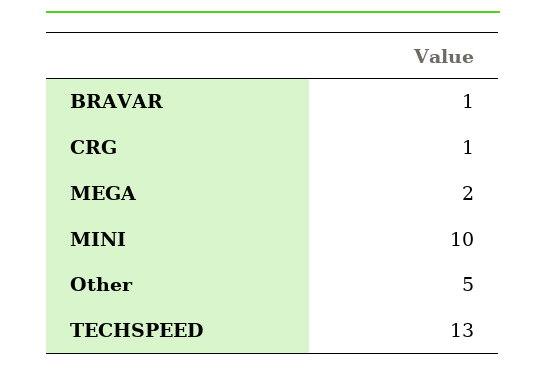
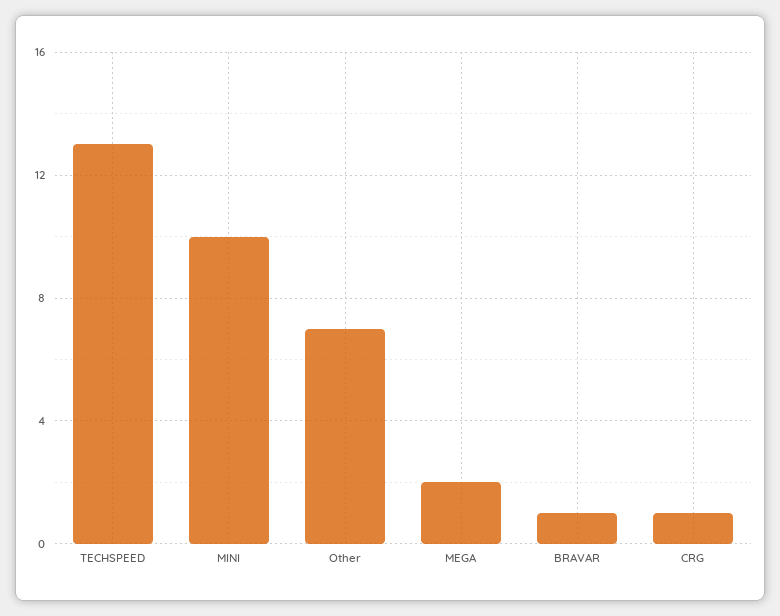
  {
    "BRAVAR": 1,
    "CRG": 1,
    "MEGA": 2,
    "MINI": 10,
-   "Other": 5,
+   "Other": 7,
    "TECHSPEED": 13
  }

